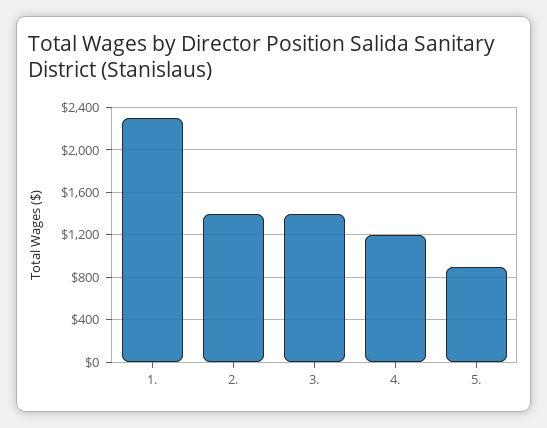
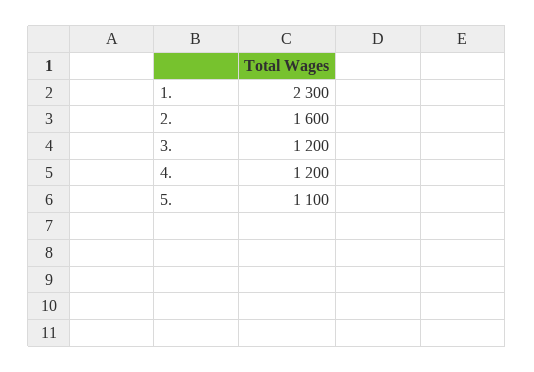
  {
    "1.": 2300,
-   "2.": 1400,
+   "2.": 1600,
-   "3.": 1400,
+   "3.": 1200,
    "4.": 1200,
-   "5.": 900
+   "5.": 1100
  }

